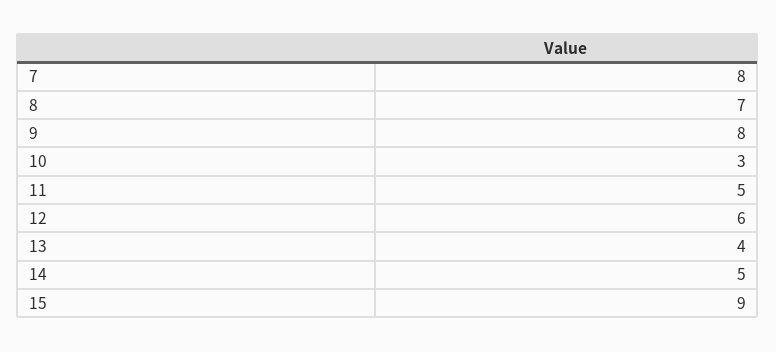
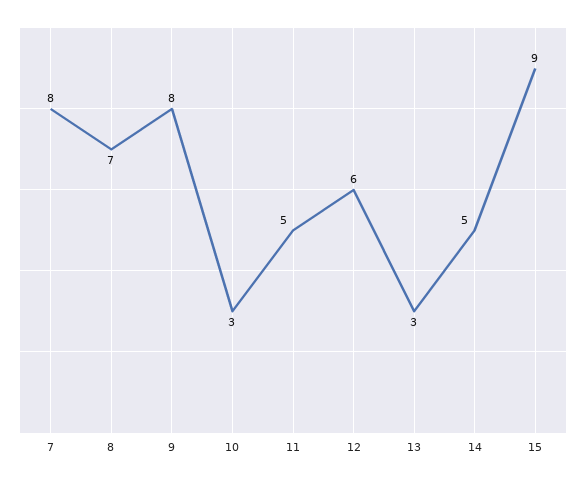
  {
    "7": 8,
    "8": 7,
    "9": 8,
    "10": 3,
    "11": 5,
    "12": 6,
-   "13": 4,
+   "13": 3,
    "14": 5,
    "15": 9
  }

